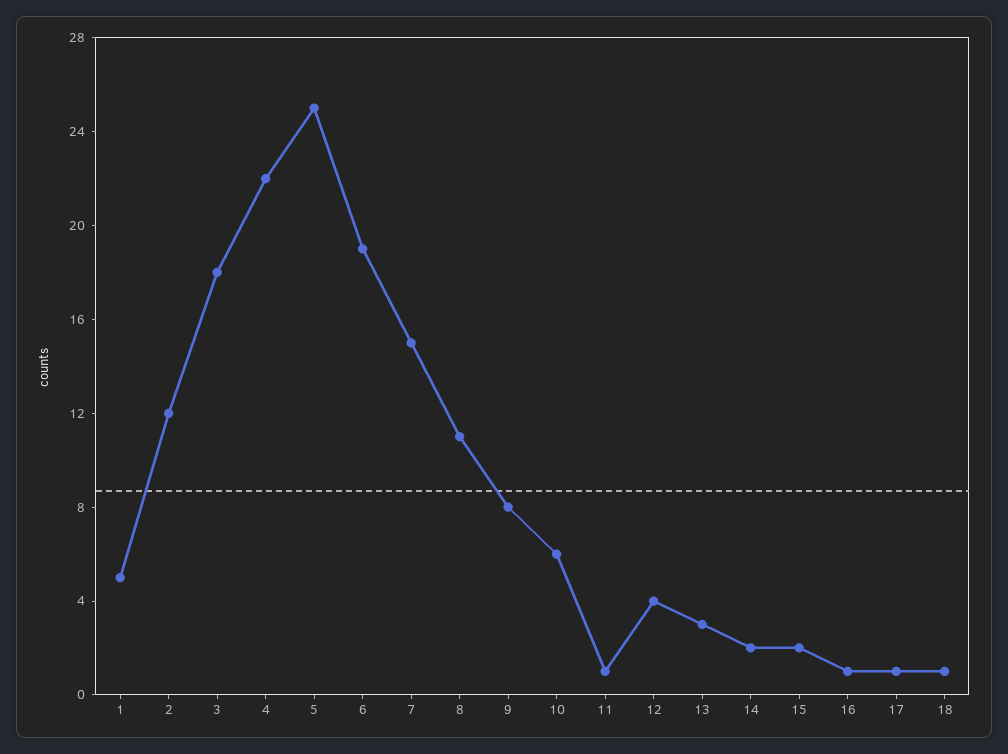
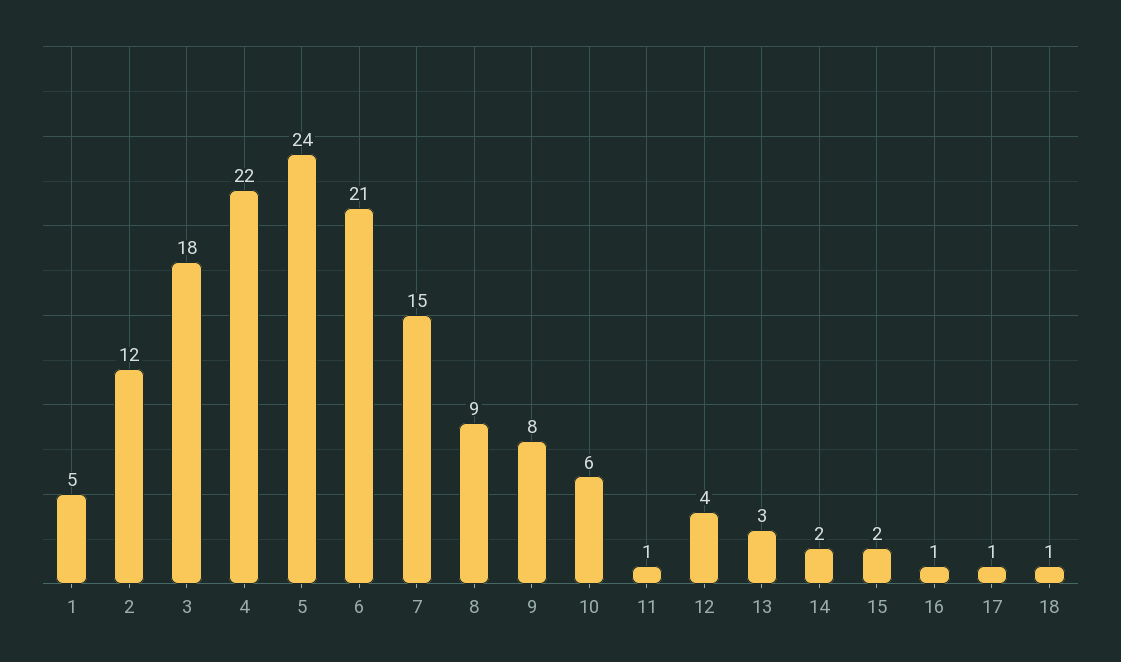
  {
    "1": 5,
    "2": 12,
    "3": 18,
    "4": 22,
-   "5": 25,
+   "5": 24,
-   "6": 19,
+   "6": 21,
    "7": 15,
-   "8": 11,
+   "8": 9,
    "9": 8,
    "10": 6,
    "11": 1,
    "12": 4,
    "13": 3,
    "14": 2,
    "15": 2,
    "16": 1,
    "17": 1,
    "18": 1
  }

